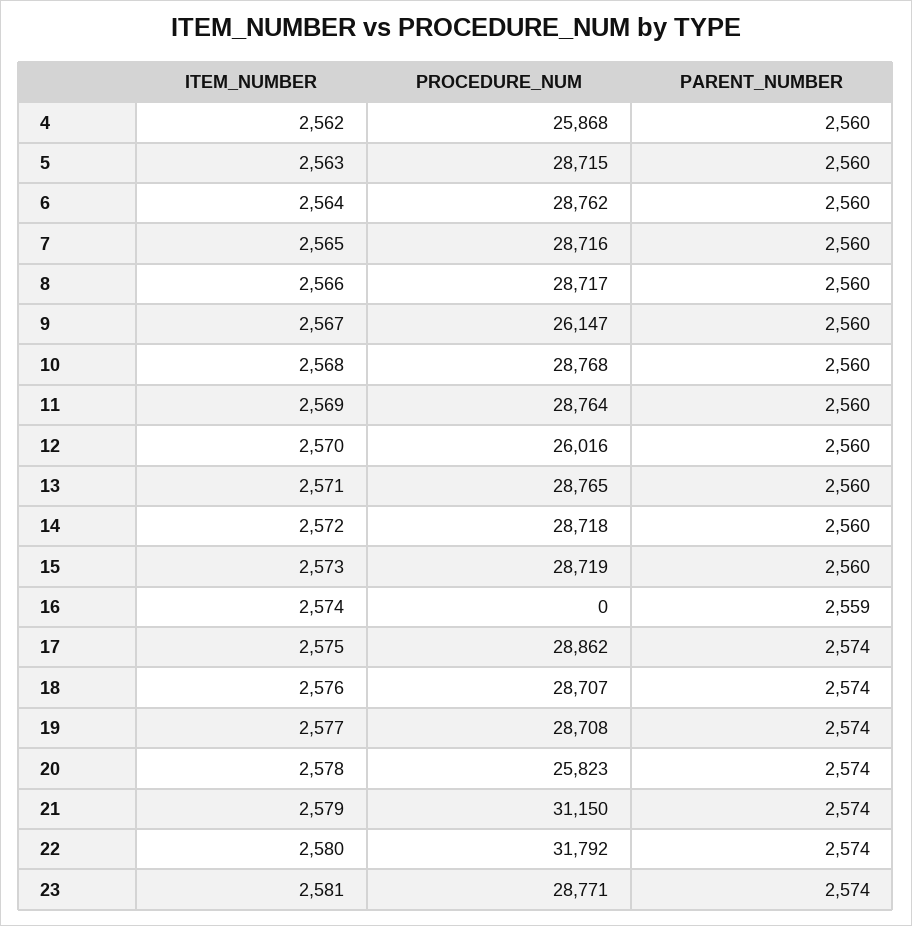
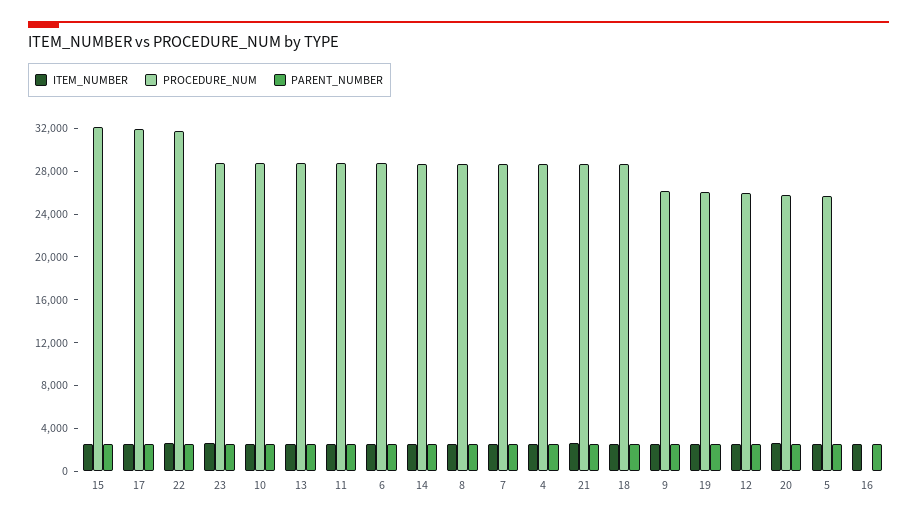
  {
    "ITEM_NUMBER": {
      "4": 2562,
      "5": 2563,
      "6": 2564,
      "7": 2565,
      "8": 2566,
      "9": 2567,
      "10": 2568,
      "11": 2569,
      "12": 2570,
      "13": 2571,
      "14": 2572,
      "15": 2573,
      "16": 2574,
      "17": 2575,
      "18": 2576,
      "19": 2577,
      "20": 2578,
      "21": 2579,
      "22": 2580,
      "23": 2581
    },
    "PROCEDURE_NUM": {
-     "4": 25868,
+     "4": 29000,
-     "5": 28715,
+     "5": 26000,
      "6": 28762,
      "7": 28716,
      "8": 28717,
      "9": 26147,
      "10": 28768,
      "11": 28764,
      "12": 26016,
      "13": 28765,
      "14": 28718,
-     "15": 28719,
+     "15": 32000,
      "16": 0,
-     "17": 28862,
+     "17": 32000,
      "18": 28707,
-     "19": 28708,
+     "19": 26000,
      "20": 25823,
-     "21": 31150,
+     "21": 29000,
      "22": 31792,
      "23": 28771
    },
    "PARENT_NUMBER": {
      "4": 2560,
      "5": 2560,
      "6": 2560,
      "7": 2560,
      "8": 2560,
      "9": 2560,
      "10": 2560,
      "11": 2560,
      "12": 2560,
      "13": 2560,
      "14": 2560,
      "15": 2560,
      "16": 2559,
      "17": 2574,
      "18": 2574,
      "19": 2574,
      "20": 2574,
      "21": 2574,
      "22": 2574,
      "23": 2574
    }
  }

